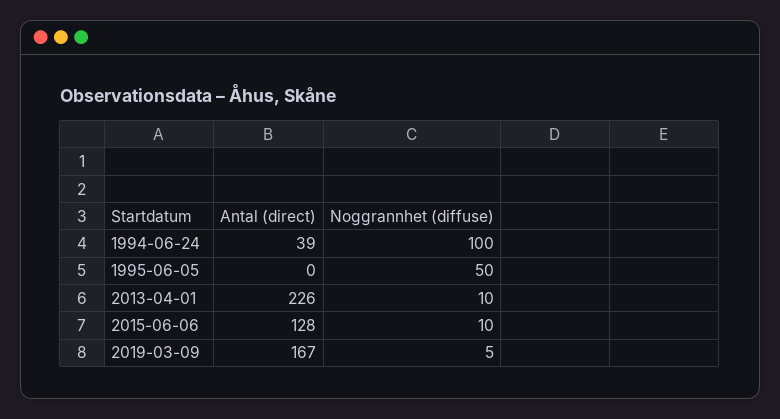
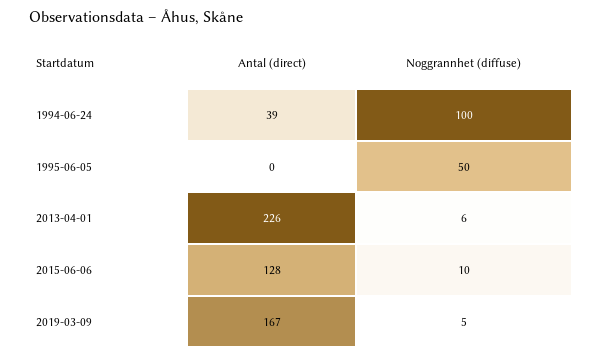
  {
    "Antal (direct)": {
      "1994-06-24": 39,
      "1995-06-05": 0,
      "2013-04-01": 226,
      "2015-06-06": 128,
      "2019-03-09": 167
    },
    "Noggrannhet (diffuse)": {
      "1994-06-24": 100,
      "1995-06-05": 50,
-     "2013-04-01": 10,
+     "2013-04-01": 6,
      "2015-06-06": 10,
      "2019-03-09": 5
    }
  }

